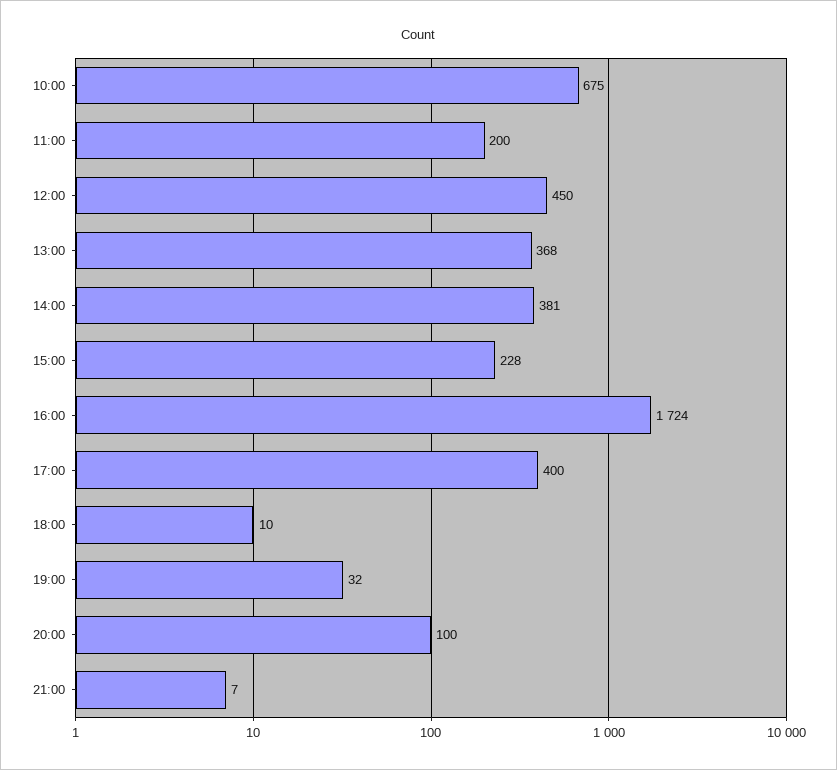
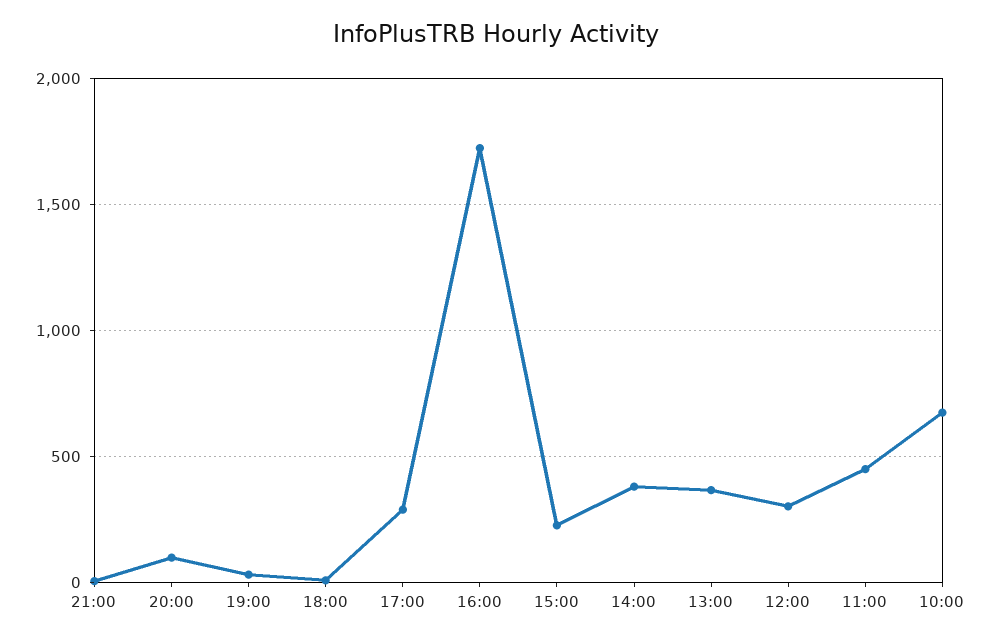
  {
    "10:00": 675,
-   "11:00": 200,
+   "11:00": 450,
-   "12:00": 450,
+   "12:00": 300,
    "13:00": 368,
    "14:00": 381,
    "15:00": 228,
    "16:00": 1724,
-   "17:00": 400,
+   "17:00": 300,
    "18:00": 10,
    "19:00": 32,
    "20:00": 100,
    "21:00": 7
  }

